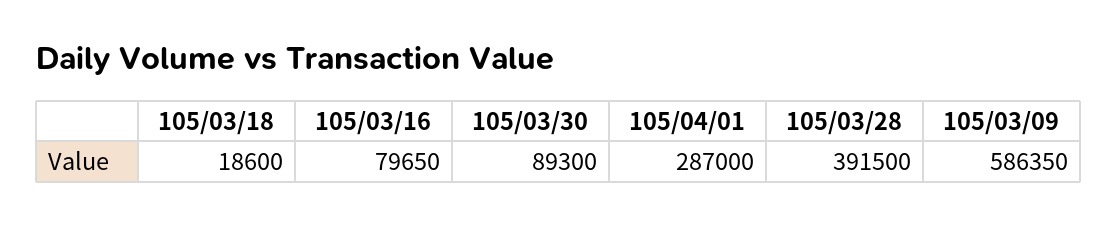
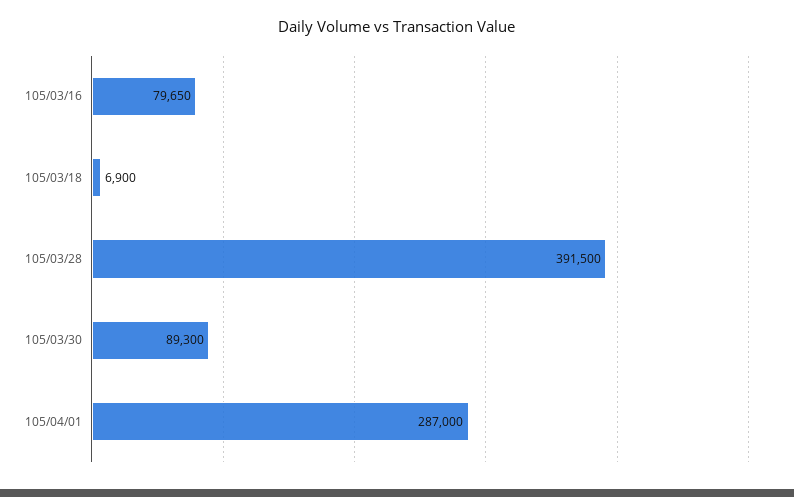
  {
-   "105/03/18": 18600,
+   "105/03/18": 6900,
    "105/03/16": 79650,
    "105/03/30": 89300,
    "105/04/01": 287000,
-   "105/03/28": 391500,
+   "105/03/28": 391500
-   "105/03/09": 586350
  }

